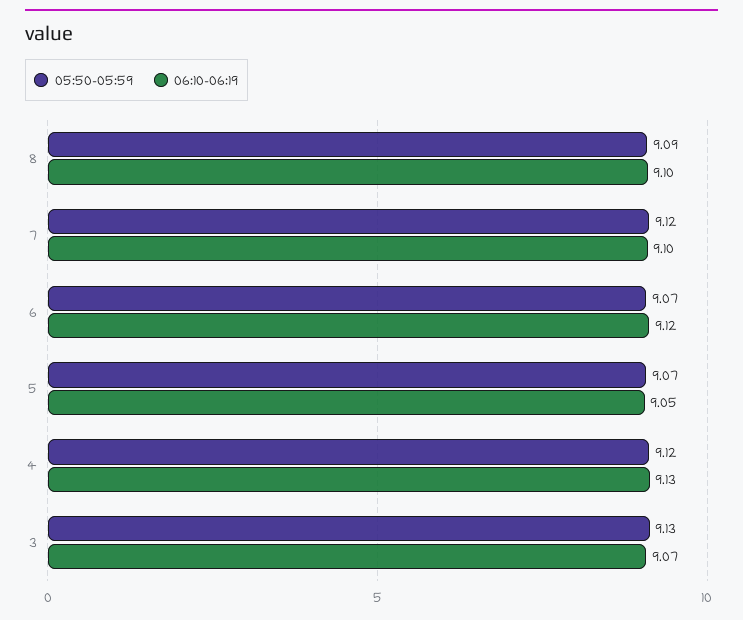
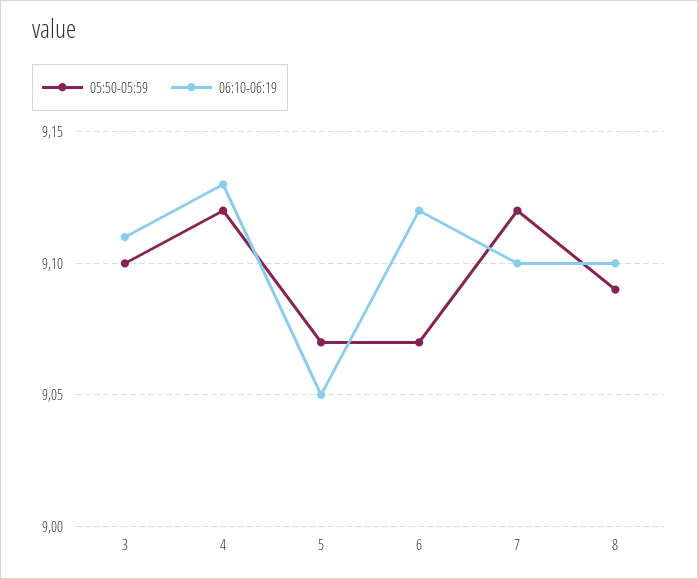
  {
    "05:50-05:59": {
      "8": 9.09,
      "7": 9.12,
      "6": 9.07,
      "5": 9.07,
      "4": 9.12,
-     "3": 9.13
+     "3": 9.1
    },
    "06:10-06:19": {
      "8": 9.1,
      "7": 9.1,
      "6": 9.12,
      "5": 9.05,
      "4": 9.13,
-     "3": 9.07
+     "3": 9.11
    }
  }

